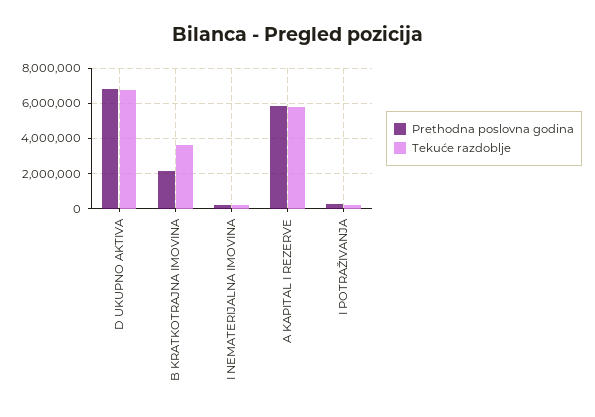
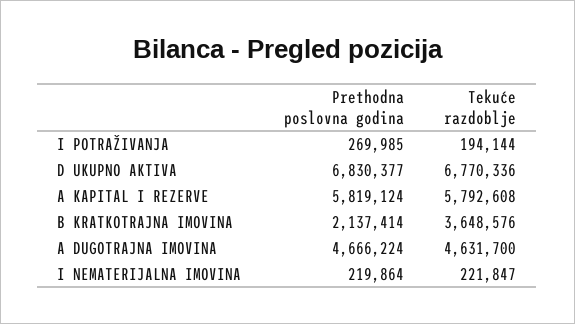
  {
    "Prethodna poslovna godina": {
      "D UKUPNO AKTIVA": 6830377,
      "B KRATKOTRAJNA IMOVINA": 2137414,
      "I NEMATERIJALNA IMOVINA": 219864,
      "A KAPITAL I REZERVE": 5819124,
-     "I POTRAŽIVANJA": 269985
+     "I POTRAŽIVANJA": 269985,
+     "A DUGOTRAJNA IMOVINA": 4666224
    },
    "Tekuće razdoblje": {
      "D UKUPNO AKTIVA": 6770336,
      "B KRATKOTRAJNA IMOVINA": 3648576,
      "I NEMATERIJALNA IMOVINA": 221847,
      "A KAPITAL I REZERVE": 5792608,
-     "I POTRAŽIVANJA": 194144
+     "I POTRAŽIVANJA": 194144,
+     "A DUGOTRAJNA IMOVINA": 4631700
    }
  }

